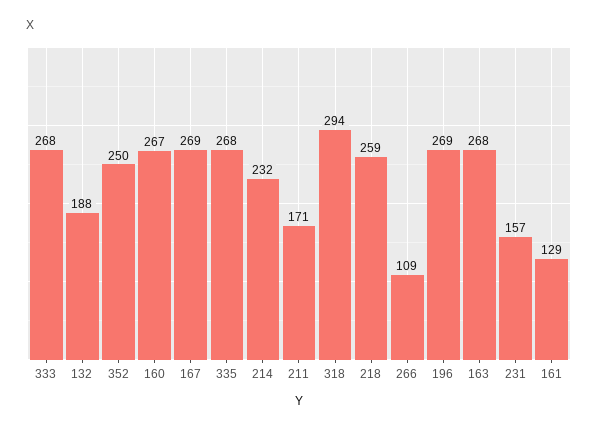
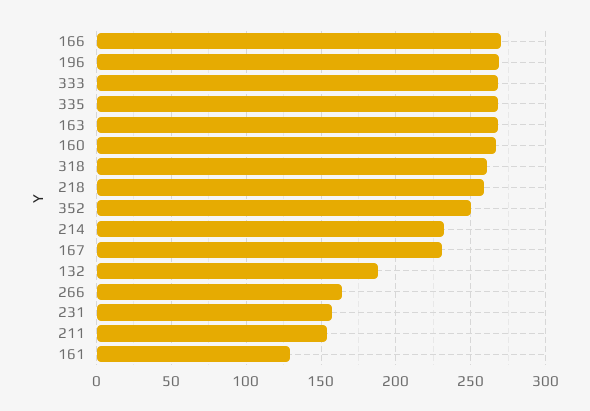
  {
    "333": 268,
    "132": 188,
    "352": 250,
    "160": 267,
-   "167": 269,
+   "167": 230,
    "335": 268,
    "214": 232,
-   "211": 171,
+   "211": 155,
-   "318": 294,
+   "318": 260,
    "218": 259,
-   "266": 109,
+   "266": 165,
    "196": 269,
    "163": 268,
    "231": 157,
-   "161": 129
+   "161": 129,
+   "166": 270
  }

